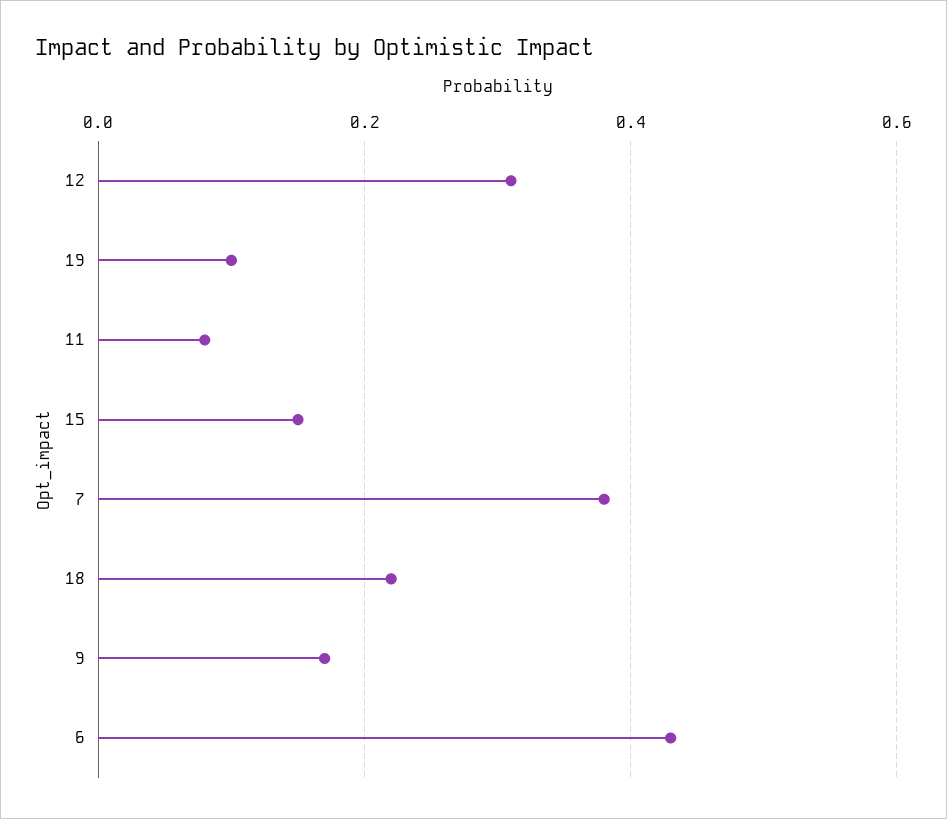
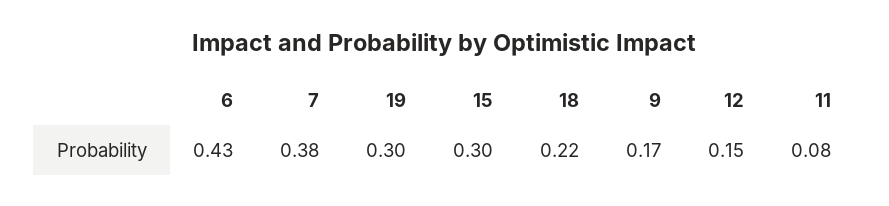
  {
-   "12": 0.3,
+   "12": 0.15,
-   "19": 0.1,
+   "19": 0.3,
    "11": 0.08,
-   "15": 0.15,
+   "15": 0.3,
    "7": 0.38,
    "18": 0.22,
    "9": 0.17,
    "6": 0.43
  }

